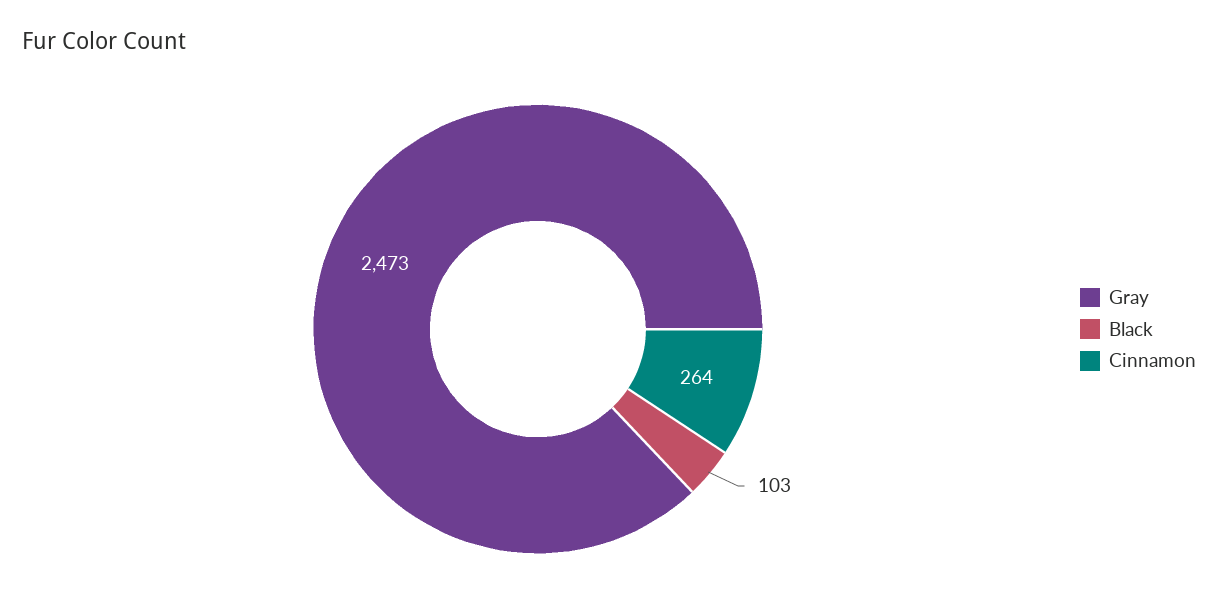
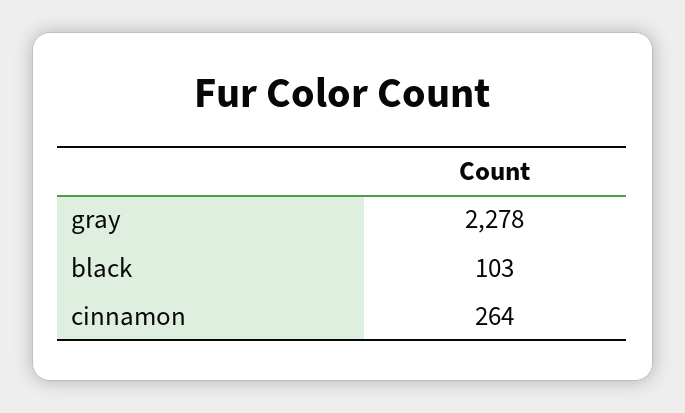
  {
-   "Gray": 2473,
+   "Gray": 2278,
    "Black": 103,
    "Cinnamon": 264
  }

